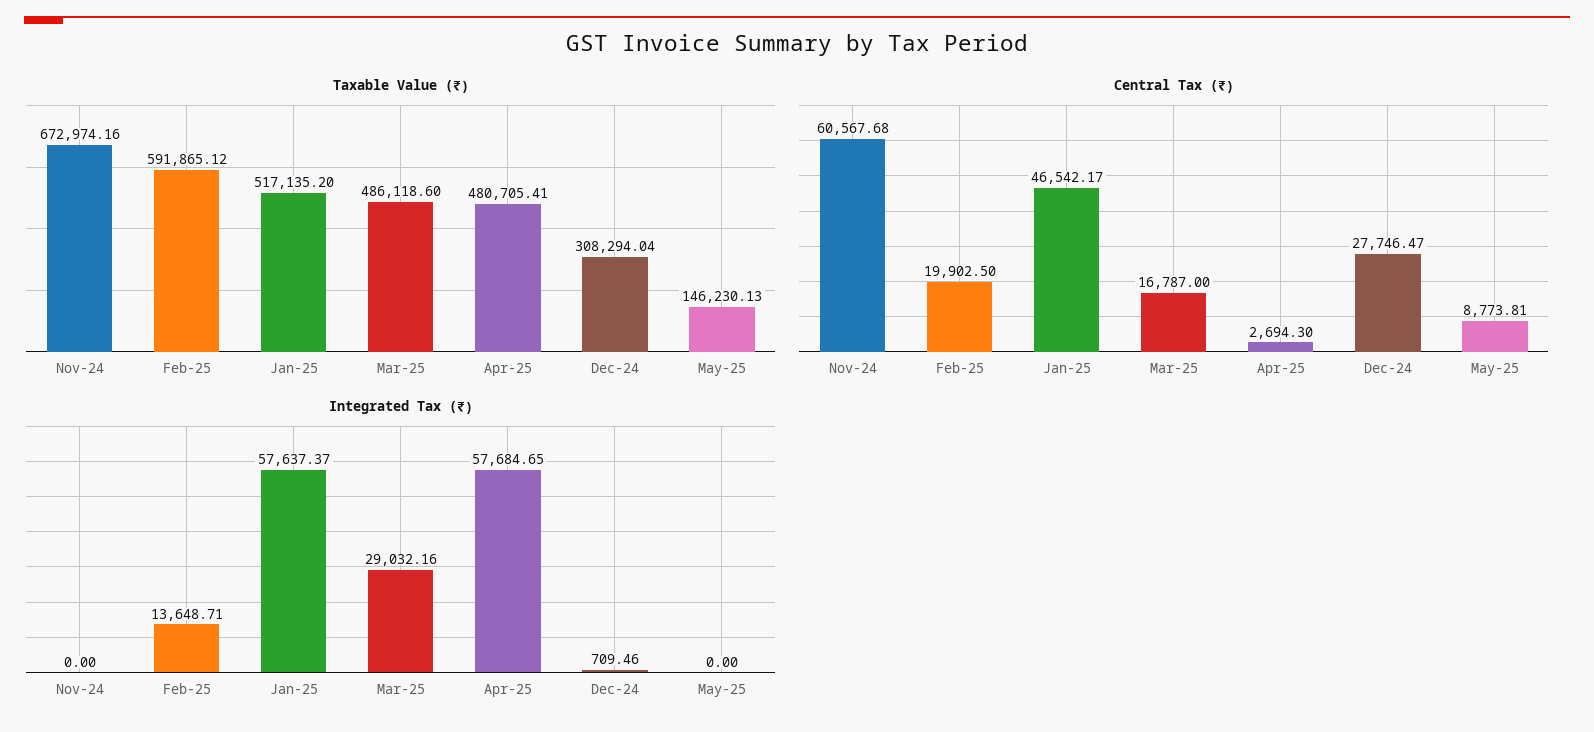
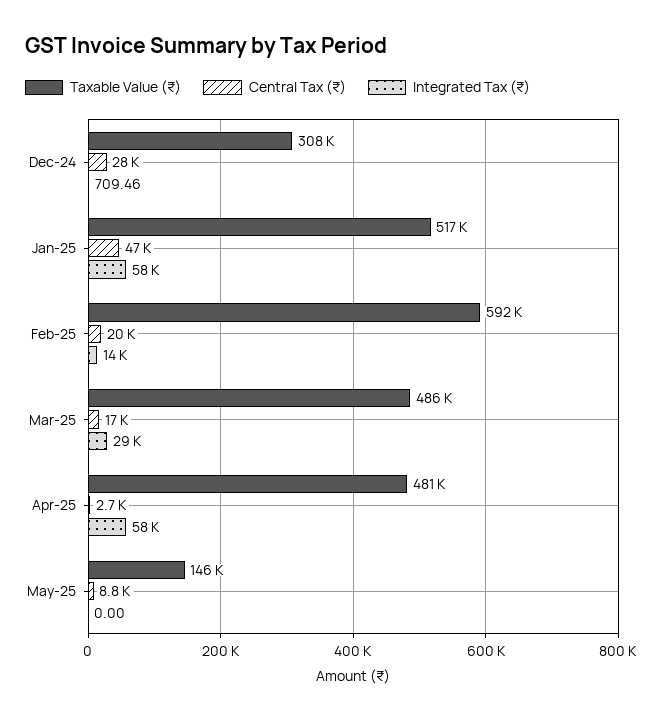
  {
    "Taxable Value (₹)": {
-     "Nov-24": 672974.16,
      "Feb-25": 591865.12,
      "Jan-25": 517135.2,
      "Mar-25": 486118.6,
      "Apr-25": 480705.41,
      "Dec-24": 308294.04,
      "May-25": 146230.13
    },
    "Central Tax (₹)": {
-     "Nov-24": 60567.68,
      "Feb-25": 19902.5,
      "Jan-25": 46542.17,
      "Mar-25": 16787,
      "Apr-25": 2694.3,
      "Dec-24": 27746.47,
      "May-25": 8773.81
    },
    "Integrated Tax (₹)": {
-     "Nov-24": 0,
      "Feb-25": 13648.71,
      "Jan-25": 57637.37,
      "Mar-25": 29032.16,
      "Apr-25": 57684.65,
      "Dec-24": 709.46,
      "May-25": 0
    }
  }

